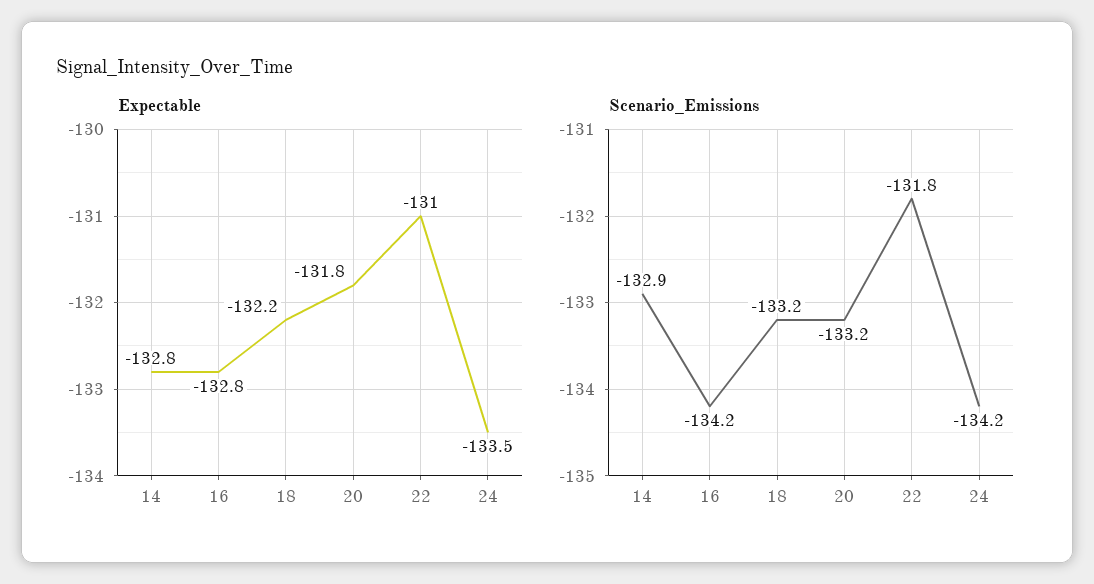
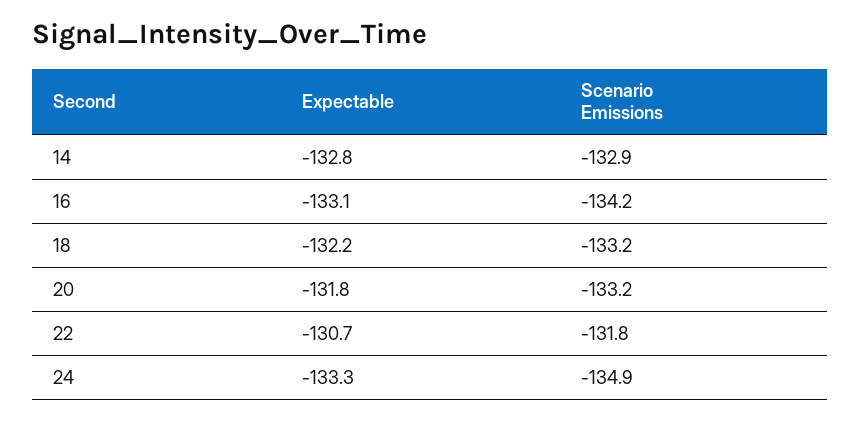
  {
    "Expectable": {
      "14": -132.8,
-     "16": -132.8,
+     "16": -133.1,
      "18": -132.2,
      "20": -131.8,
-     "22": -131,
+     "22": -130.7,
-     "24": -133.5
+     "24": -133.3
    },
    "Scenario_Emissions": {
      "14": -132.9,
      "16": -134.2,
      "18": -133.2,
      "20": -133.2,
      "22": -131.8,
-     "24": -134.2
+     "24": -134.9
    }
  }

